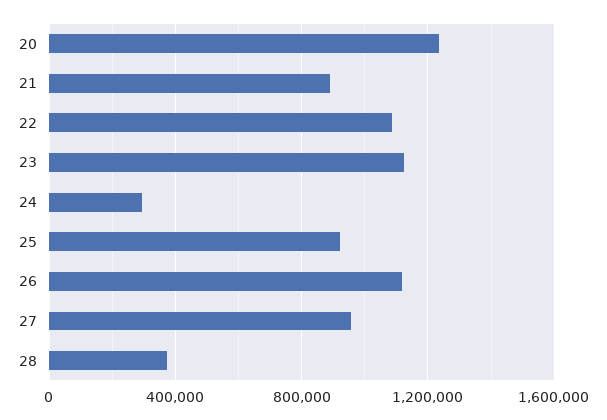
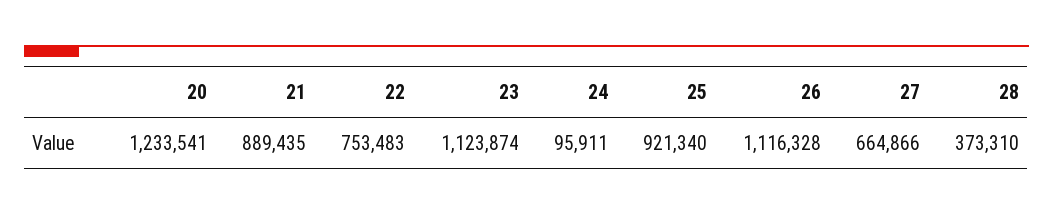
  {
    "20": 1233541,
    "21": 889435,
-   "22": 1100000,
+   "22": 753483,
    "23": 1123874,
-   "24": 300000,
+   "24": 95911,
    "25": 921340,
    "26": 1116328,
-   "27": 950000,
+   "27": 664866,
    "28": 373310
  }

